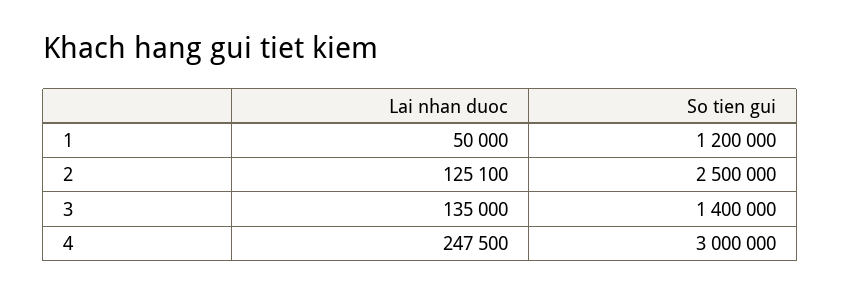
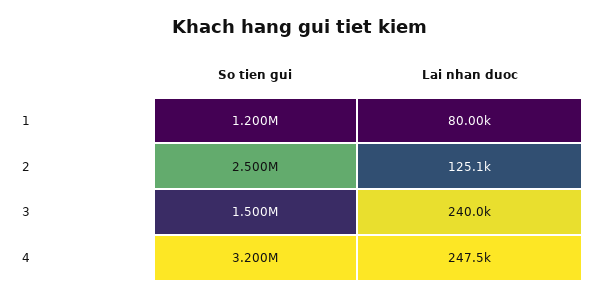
  {
    "Lai nhan duoc": {
-     "1": 50000,
+     "1": 80000,
      "2": 125100,
-     "3": 135000,
+     "3": 240000,
      "4": 247500
    },
    "So tien gui": {
      "1": 1200000,
      "2": 2500000,
-     "3": 1400000,
+     "3": 1500000,
-     "4": 3000000
+     "4": 3200000
    }
  }

